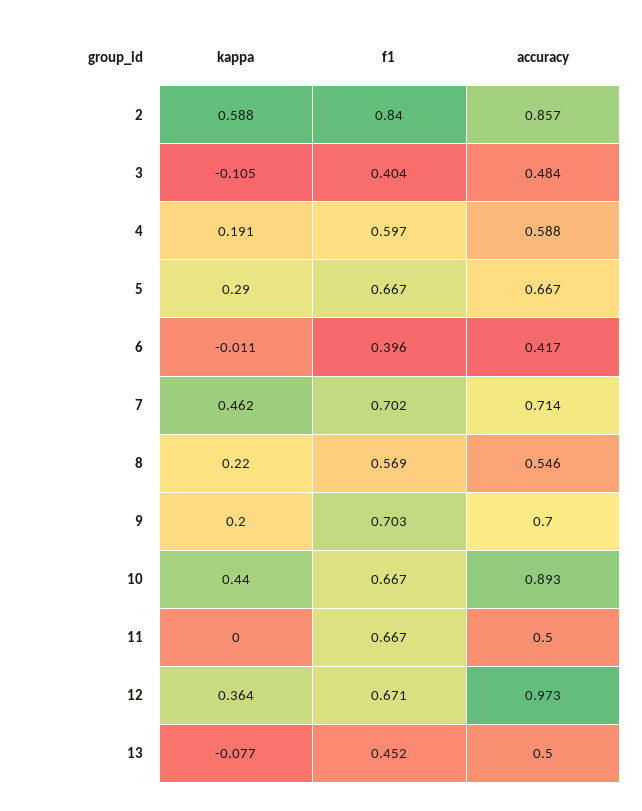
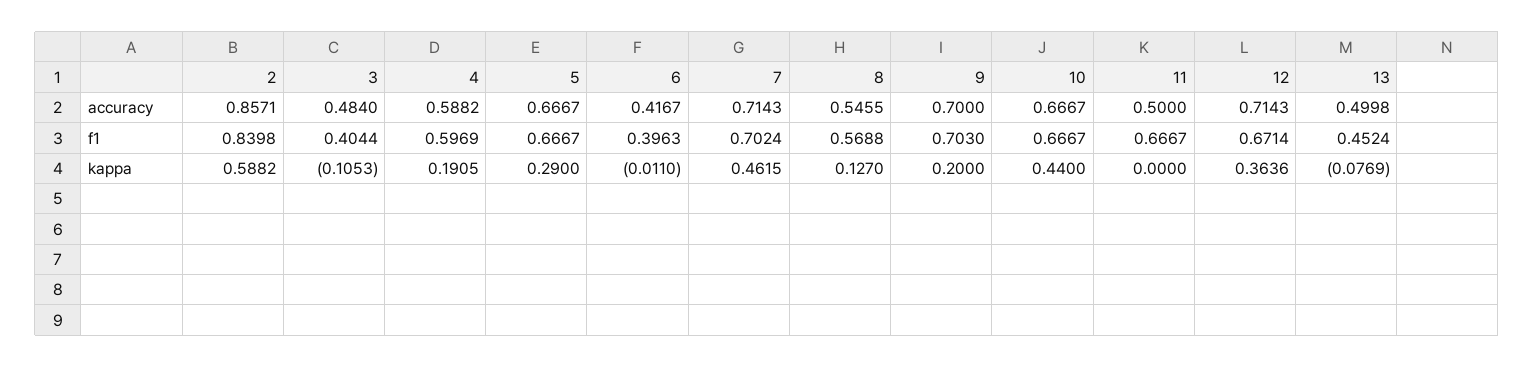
  {
    "kappa": {
      "2": 0.5882,
      "3": -0.1053,
      "4": 0.1905,
      "5": 0.29,
      "6": -0.011,
      "7": 0.4615,
-     "8": 0.22,
+     "8": 0.127,
      "9": 0.2,
      "10": 0.44,
      "11": 0,
      "12": 0.3636,
      "13": -0.0769
    },
    "f1": {
      "2": 0.8398,
      "3": 0.4044,
      "4": 0.5969,
      "5": 0.6667,
      "6": 0.3963,
      "7": 0.7024,
      "8": 0.5688,
      "9": 0.703,
      "10": 0.6667,
      "11": 0.6667,
      "12": 0.6714,
      "13": 0.4524
    },
    "accuracy": {
      "2": 0.8571,
      "3": 0.484,
      "4": 0.5882,
      "5": 0.6667,
      "6": 0.4167,
      "7": 0.7143,
      "8": 0.5455,
      "9": 0.7,
-     "10": 0.893,
+     "10": 0.6667,
      "11": 0.5,
-     "12": 0.973,
+     "12": 0.7143,
      "13": 0.4998
    }
  }

